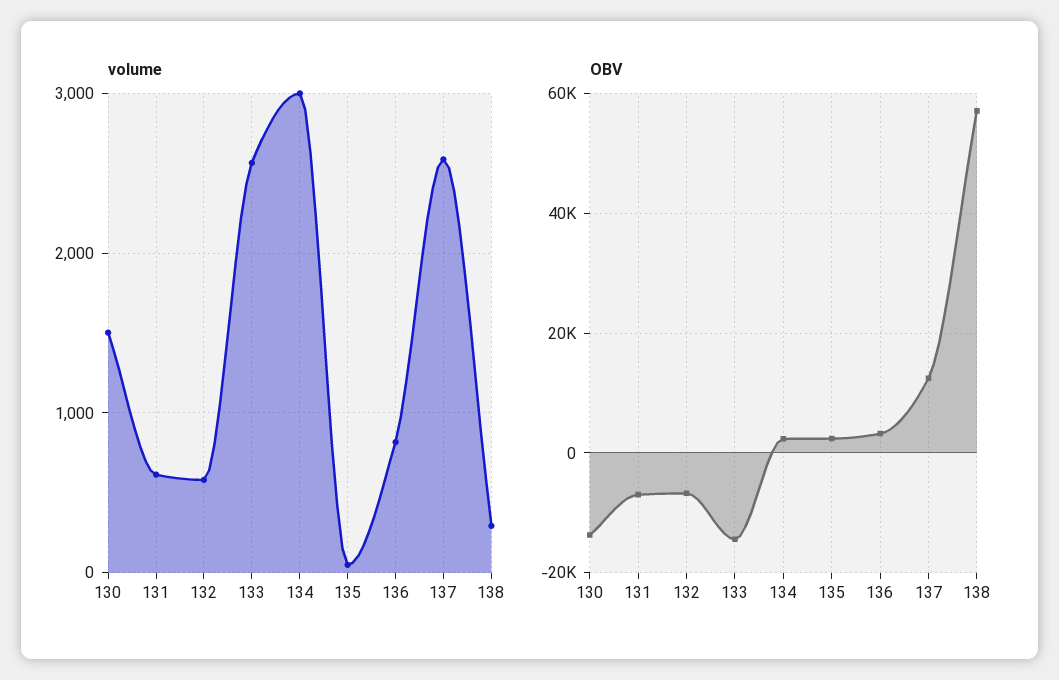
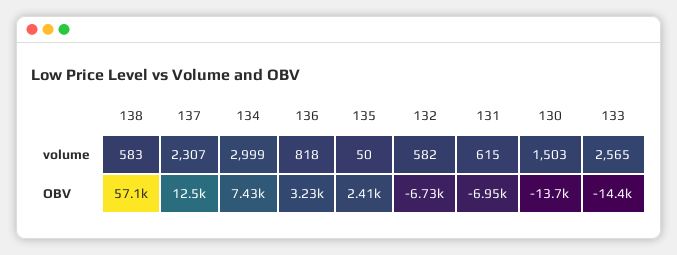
  {
    "volume": {
      "130": 1503,
      "131": 615,
      "132": 582,
      "133": 2565,
      "134": 2999,
      "135": 50,
      "136": 818,
-     "137": 2600,
+     "137": 2307,
-     "138": 300
+     "138": 583
    },
    "OBV": {
      "130": -13700,
      "131": -6950,
      "132": -6730,
      "133": -14400,
-     "134": 2000,
+     "134": 7430,
      "135": 2410,
      "136": 3230,
      "137": 12500,
      "138": 57100
    }
  }

